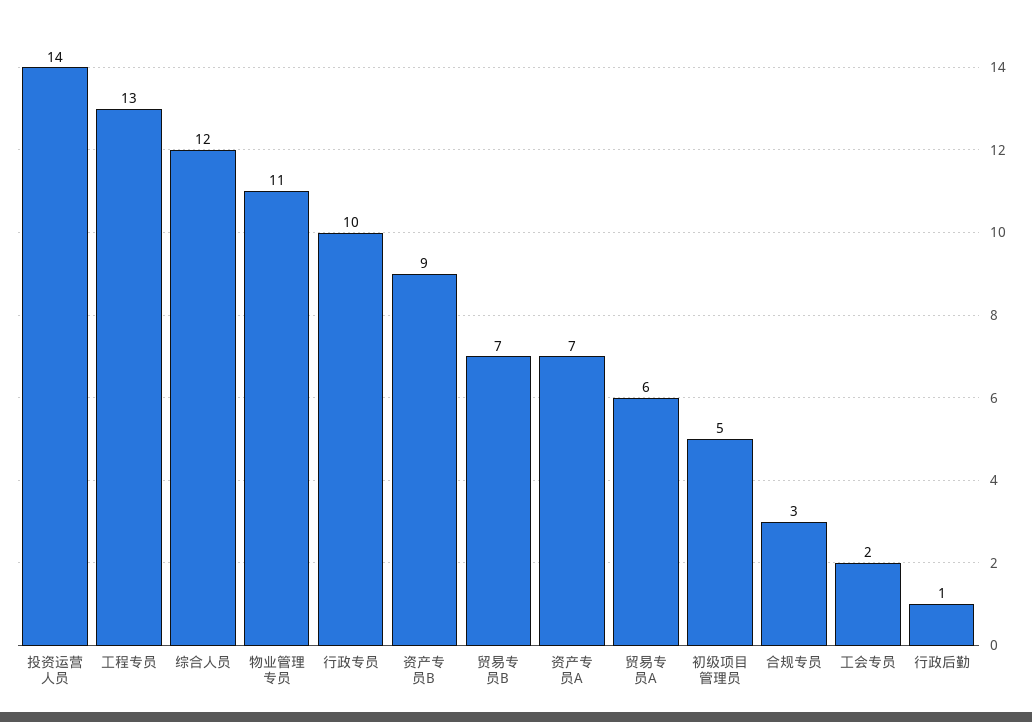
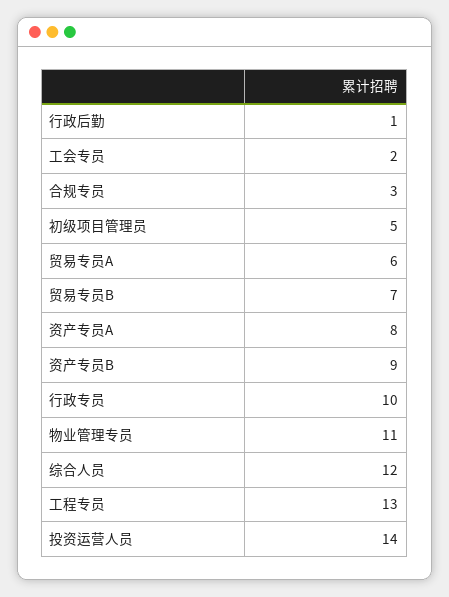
  {
    "投资运营人员": 14,
    "工程专员": 13,
    "综合人员": 12,
    "物业管理专员": 11,
    "行政专员": 10,
    "资产专员B": 9,
    "贸易专员B": 7,
-   "资产专员A": 7,
+   "资产专员A": 8,
    "贸易专员A": 6,
    "初级项目管理员": 5,
    "合规专员": 3,
    "工会专员": 2,
    "行政后勤": 1
  }

